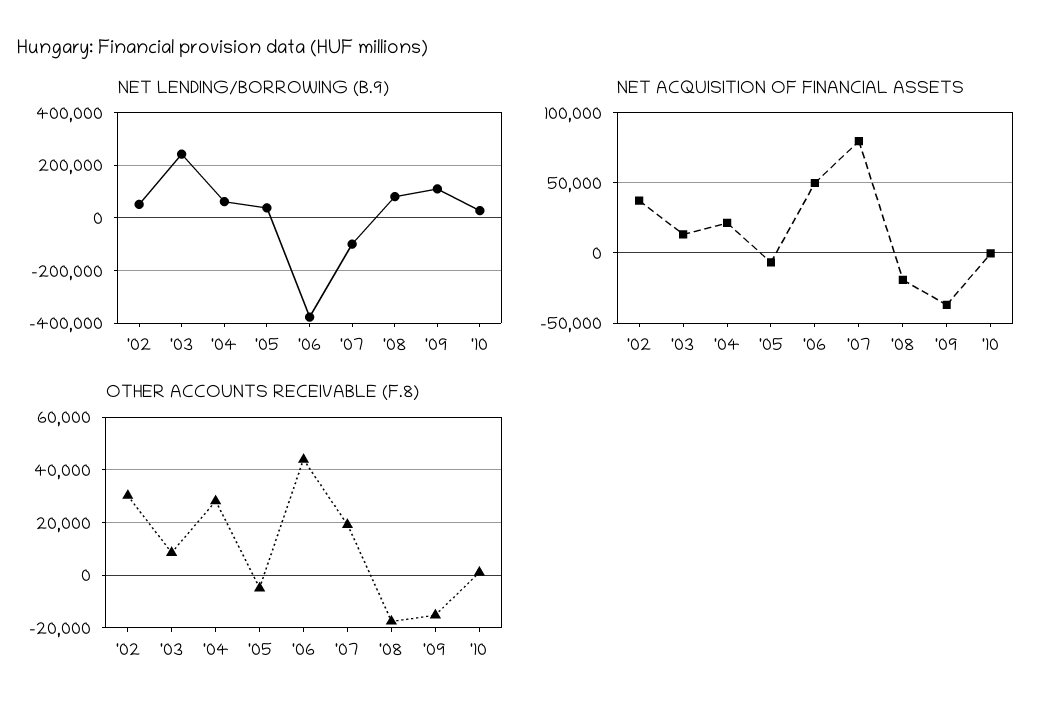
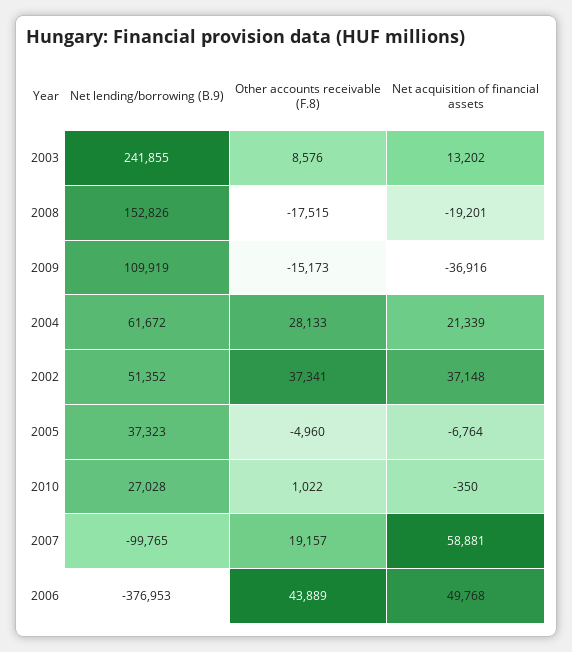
  {
    "NET LENDING/BORROWING (B.9)": {
      "'02": 51352,
      "'03": 241855,
      "'04": 61672,
      "'05": 37323,
      "'06": -376953,
      "'07": -99765,
-     "'08": 75000,
+     "'08": 152826,
      "'09": 109919,
      "'10": 27028
    },
    "NET ACQUISITION OF FINANCIAL ASSETS": {
      "'02": 37148,
      "'03": 13202,
      "'04": 21339,
      "'05": -6764,
      "'06": 49768,
-     "'07": 80000,
+     "'07": 58881,
      "'08": -19201,
      "'09": -36916,
      "'10": -350
    },
    "OTHER ACCOUNTS RECEIVABLE (F.8)": {
-     "'02": 30000,
+     "'02": 37341,
      "'03": 8576,
      "'04": 28133,
      "'05": -4960,
      "'06": 43889,
      "'07": 19157,
      "'08": -17515,
      "'09": -15173,
      "'10": 1022
    }
  }

